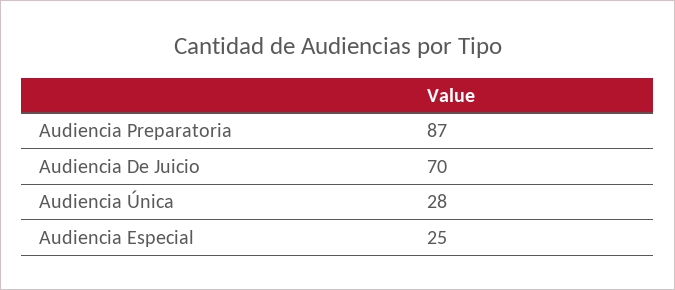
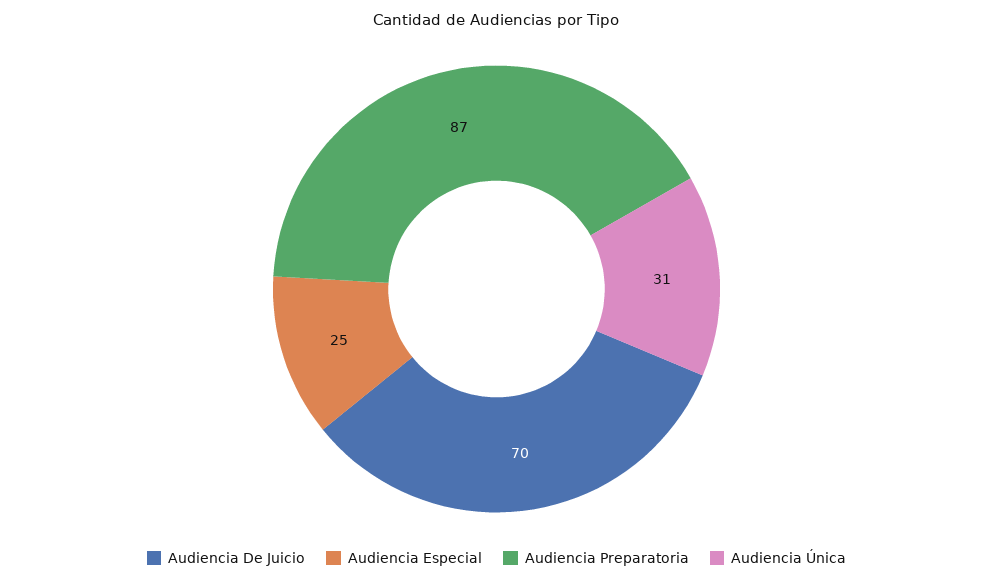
  {
    "Audiencia Preparatoria": 87,
    "Audiencia De Juicio": 70,
-   "Audiencia Única": 28,
+   "Audiencia Única": 31,
    "Audiencia Especial": 25
  }

